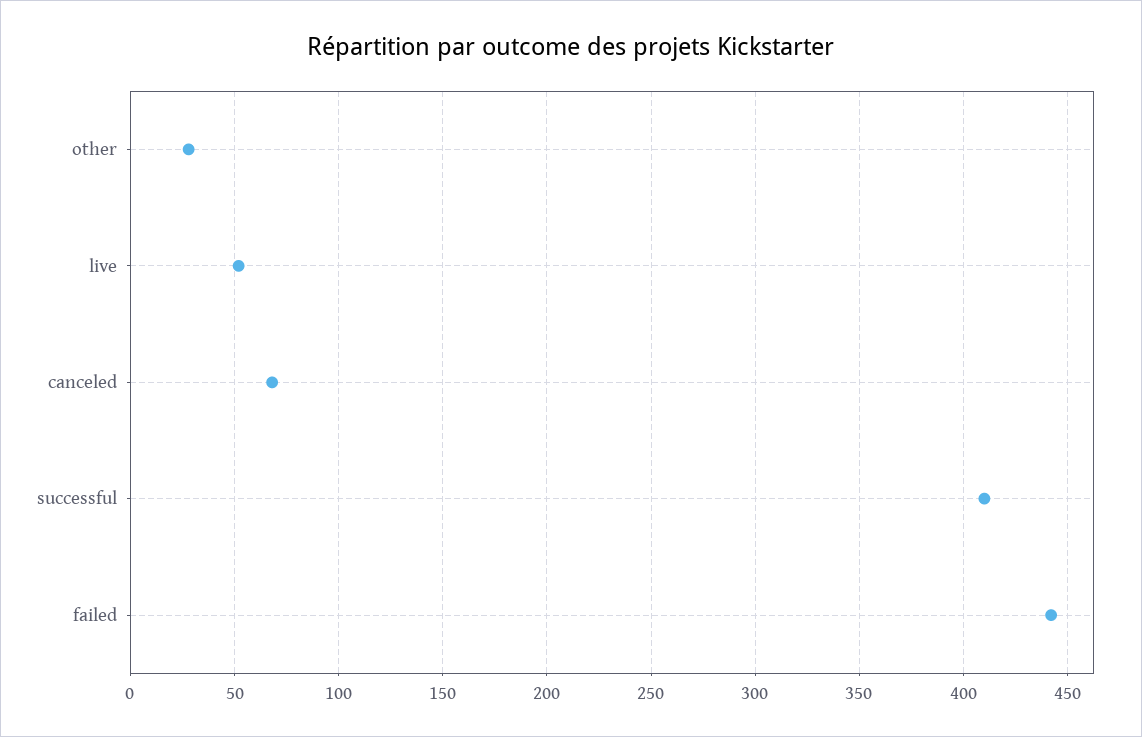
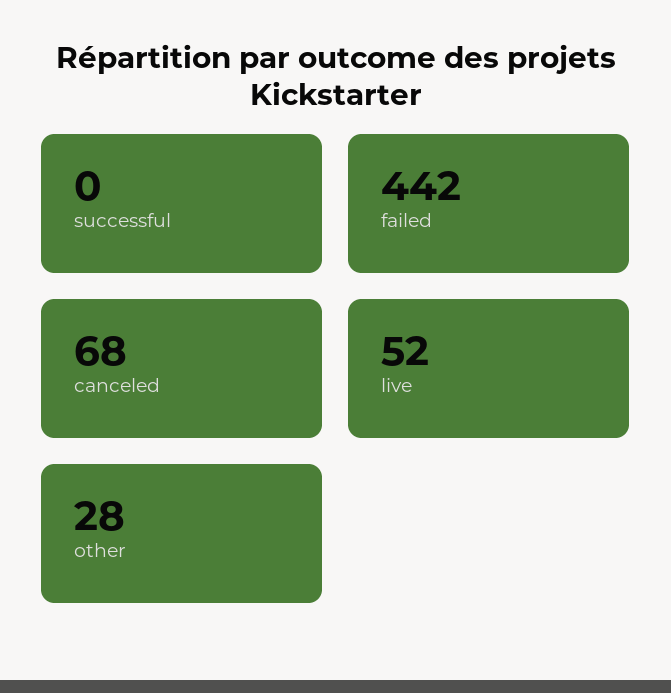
  {
    "other": 28,
    "live": 52,
    "canceled": 68,
-   "successful": 410,
+   "successful": 0,
    "failed": 442
  }

